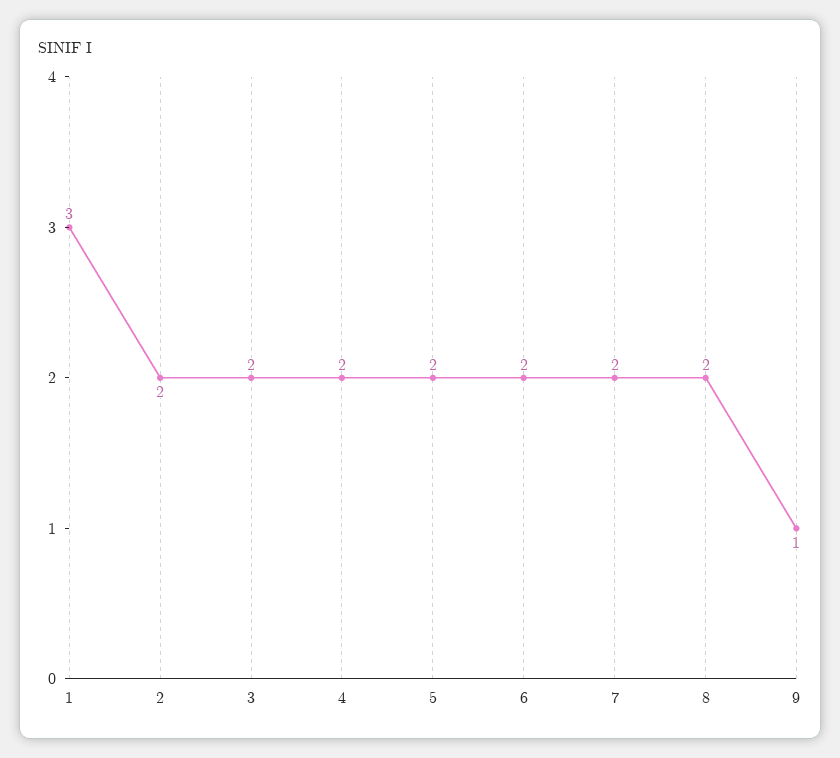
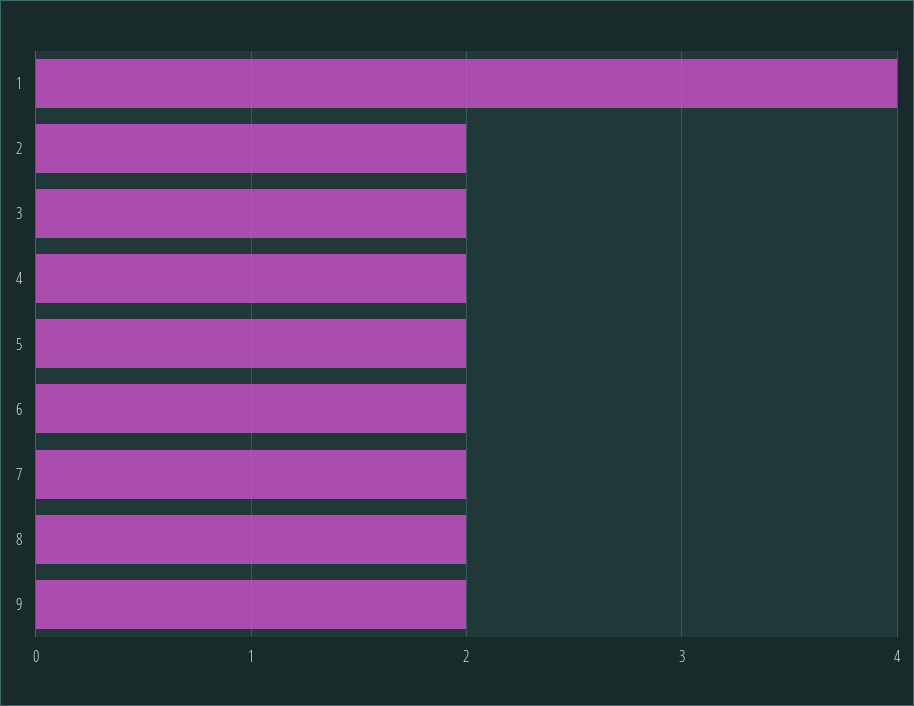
  {
-   "1": 3,
+   "1": 4,
    "2": 2,
    "3": 2,
    "4": 2,
    "5": 2,
    "6": 2,
    "7": 2,
    "8": 2,
-   "9": 1
+   "9": 2
  }

